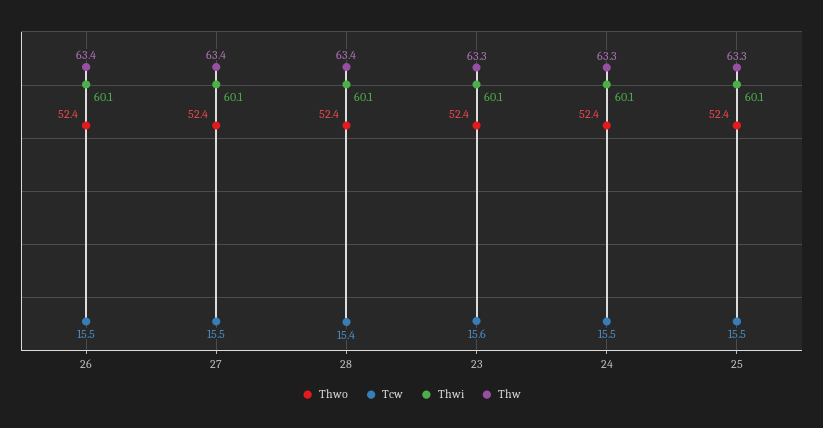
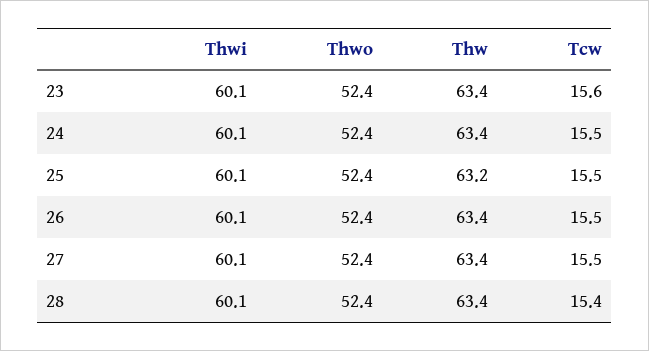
  {
    "Thwo": {
      "26": 52.4,
      "27": 52.4,
      "28": 52.4,
      "23": 52.4,
      "24": 52.4,
      "25": 52.4
    },
    "Tcw": {
      "26": 15.5,
      "27": 15.5,
      "28": 15.4,
      "23": 15.6,
      "24": 15.5,
      "25": 15.5
    },
    "Thwi": {
      "26": 60.1,
      "27": 60.1,
      "28": 60.1,
      "23": 60.1,
      "24": 60.1,
      "25": 60.1
    },
    "Thw": {
      "26": 63.4,
      "27": 63.4,
      "28": 63.4,
-     "23": 63.3,
+     "23": 63.4,
-     "24": 63.3,
+     "24": 63.4,
-     "25": 63.3
+     "25": 63.2
    }
  }

